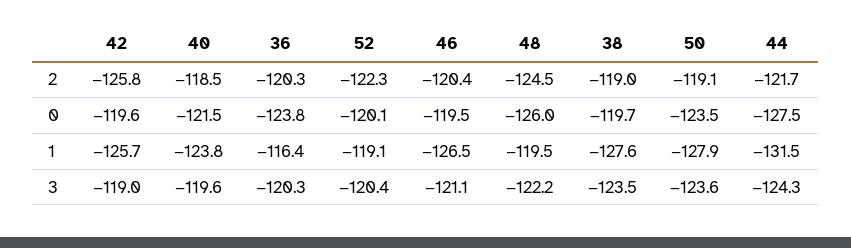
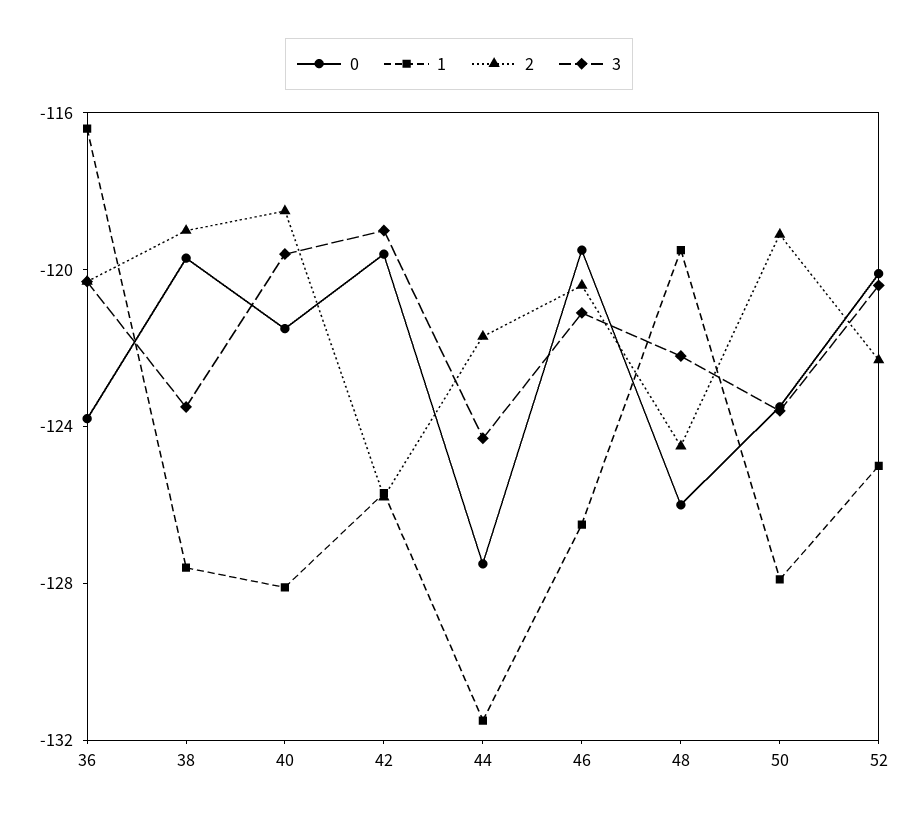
  {
    "2": {
      "42": -125.8,
      "40": -118.5,
      "36": -120.3,
      "52": -122.3,
      "46": -120.4,
      "48": -124.5,
      "38": -119,
      "50": -119.1,
      "44": -121.7
    },
    "0": {
      "42": -119.6,
      "40": -121.5,
      "36": -123.8,
      "52": -120.1,
      "46": -119.5,
      "48": -126,
      "38": -119.7,
      "50": -123.5,
      "44": -127.5
    },
    "1": {
      "42": -125.7,
-     "40": -123.8,
+     "40": -128,
      "36": -116.4,
-     "52": -119.1,
+     "52": -125,
      "46": -126.5,
      "48": -119.5,
      "38": -127.6,
      "50": -127.9,
      "44": -131.5
    },
    "3": {
      "42": -119,
      "40": -119.6,
      "36": -120.3,
      "52": -120.4,
      "46": -121.1,
      "48": -122.2,
      "38": -123.5,
      "50": -123.6,
      "44": -124.3
    }
  }

